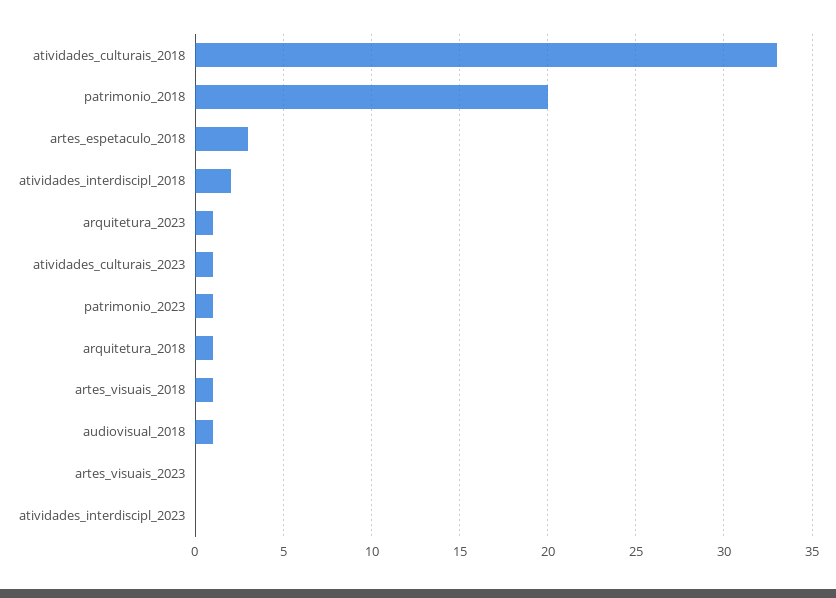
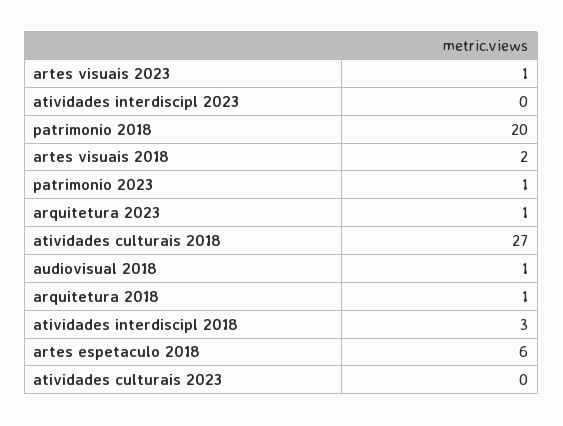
  {
-   "atividades_culturais_2018": 33,
+   "atividades_culturais_2018": 27,
    "patrimonio_2018": 20,
-   "artes_espetaculo_2018": 3,
+   "artes_espetaculo_2018": 6,
-   "atividades_interdiscipl_2018": 2,
+   "atividades_interdiscipl_2018": 3,
    "arquitetura_2023": 1,
-   "atividades_culturais_2023": 1,
+   "atividades_culturais_2023": 0,
    "patrimonio_2023": 1,
    "arquitetura_2018": 1,
-   "artes_visuais_2018": 1,
+   "artes_visuais_2018": 2,
    "audiovisual_2018": 1,
-   "artes_visuais_2023": 0,
+   "artes_visuais_2023": 1,
    "atividades_interdiscipl_2023": 0
  }

